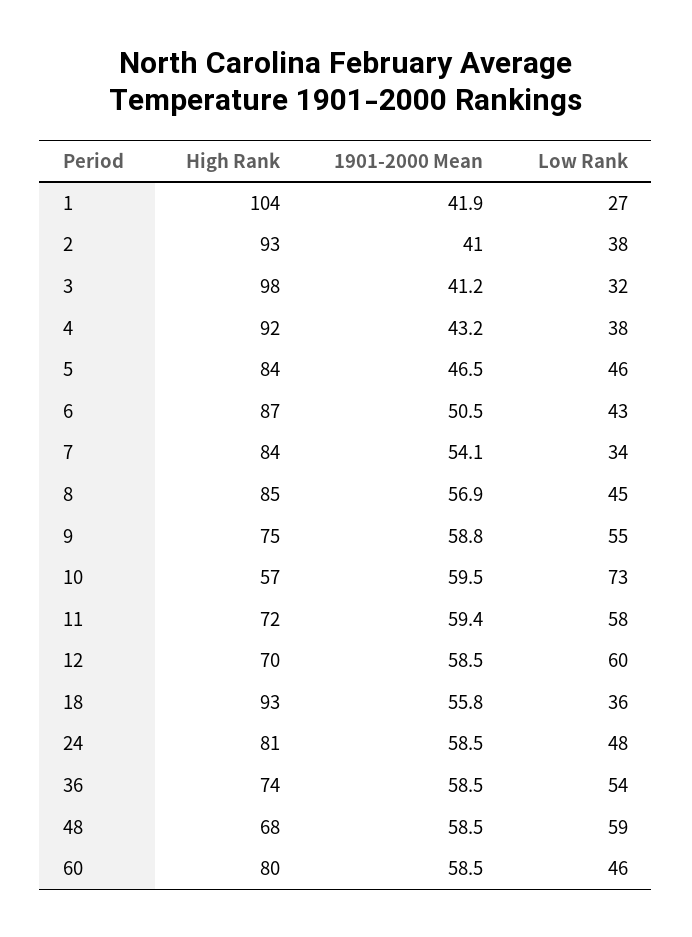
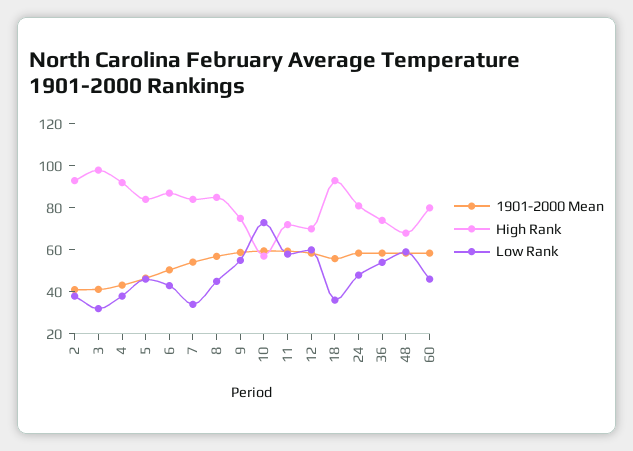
  {
    "High Rank": {
-     "1": 104,
      "2": 93,
      "3": 98,
      "4": 92,
      "5": 84,
      "6": 87,
      "7": 84,
      "8": 85,
      "9": 75,
      "10": 57,
      "11": 72,
      "12": 70,
      "18": 93,
      "24": 81,
      "36": 74,
      "48": 68,
      "60": 80
    },
    "1901-2000 Mean": {
-     "1": 41.9,
      "2": 41,
      "3": 41.2,
      "4": 43.2,
      "5": 46.5,
      "6": 50.5,
      "7": 54.1,
      "8": 56.9,
      "9": 58.8,
      "10": 59.5,
      "11": 59.4,
      "12": 58.5,
      "18": 55.8,
      "24": 58.5,
      "36": 58.5,
      "48": 58.5,
      "60": 58.5
    },
    "Low Rank": {
-     "1": 27,
      "2": 38,
      "3": 32,
      "4": 38,
      "5": 46,
      "6": 43,
      "7": 34,
      "8": 45,
      "9": 55,
      "10": 73,
      "11": 58,
      "12": 60,
      "18": 36,
      "24": 48,
      "36": 54,
      "48": 59,
      "60": 46
    }
  }

